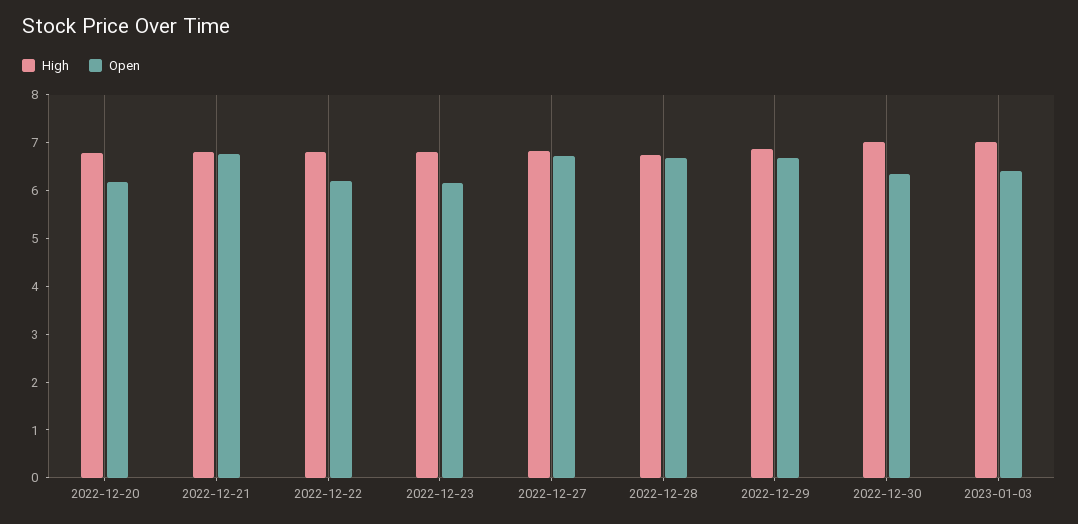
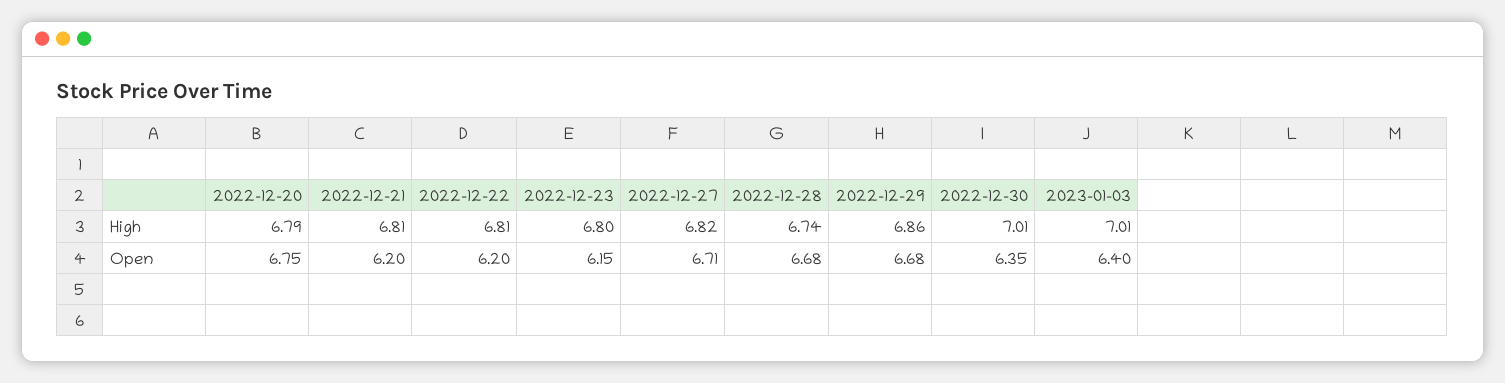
  {
    "High": {
      "2022-12-20": 6.79,
      "2022-12-21": 6.81,
      "2022-12-22": 6.81,
      "2022-12-23": 6.8,
      "2022-12-27": 6.82,
      "2022-12-28": 6.74,
      "2022-12-29": 6.86,
      "2022-12-30": 7.01,
      "2023-01-03": 7.01
    },
    "Open": {
-     "2022-12-20": 6.2,
+     "2022-12-20": 6.75,
-     "2022-12-21": 6.8,
+     "2022-12-21": 6.2,
      "2022-12-22": 6.2,
      "2022-12-23": 6.15,
      "2022-12-27": 6.71,
      "2022-12-28": 6.68,
      "2022-12-29": 6.68,
      "2022-12-30": 6.35,
      "2023-01-03": 6.4
    }
  }

